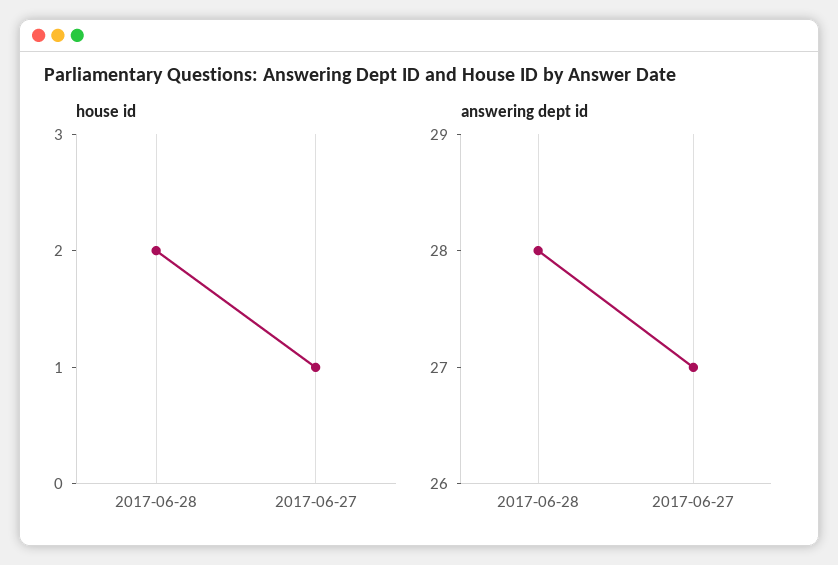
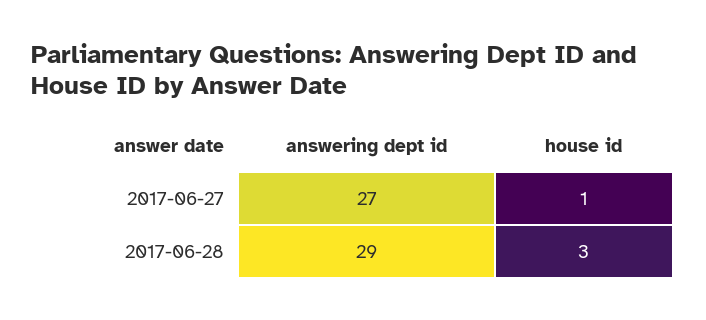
  {
    "house id": {
-     "2017-06-28": 2,
+     "2017-06-28": 3,
      "2017-06-27": 1
    },
    "answering dept id": {
-     "2017-06-28": 28,
+     "2017-06-28": 29,
      "2017-06-27": 27
    }
  }

